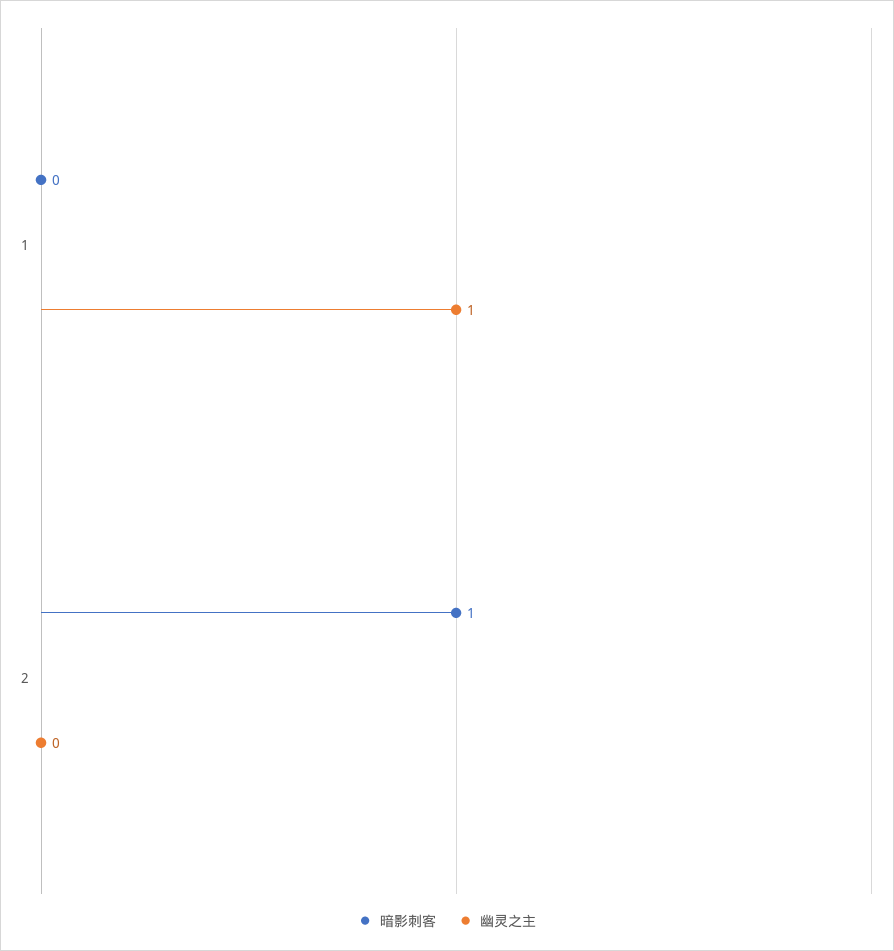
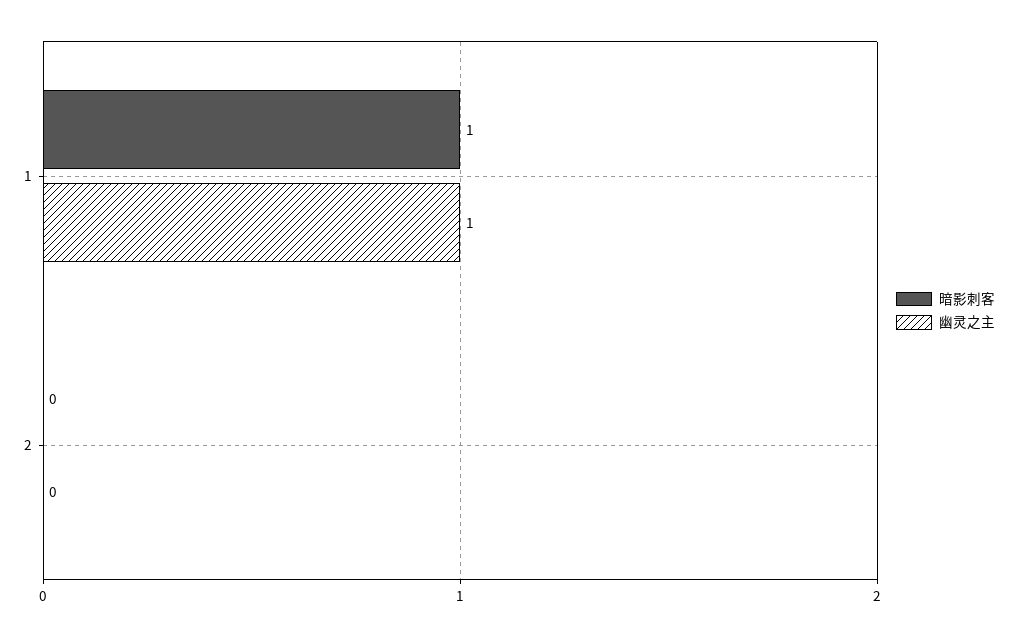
  {
    "暗影刺客": {
-     "1": 0,
+     "1": 1,
-     "2": 1
+     "2": 0
    },
    "幽灵之主": {
      "1": 1,
      "2": 0
    }
  }

